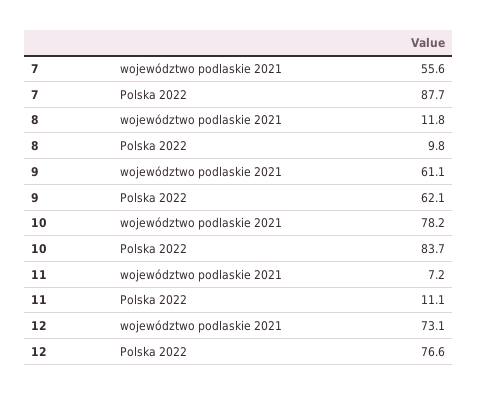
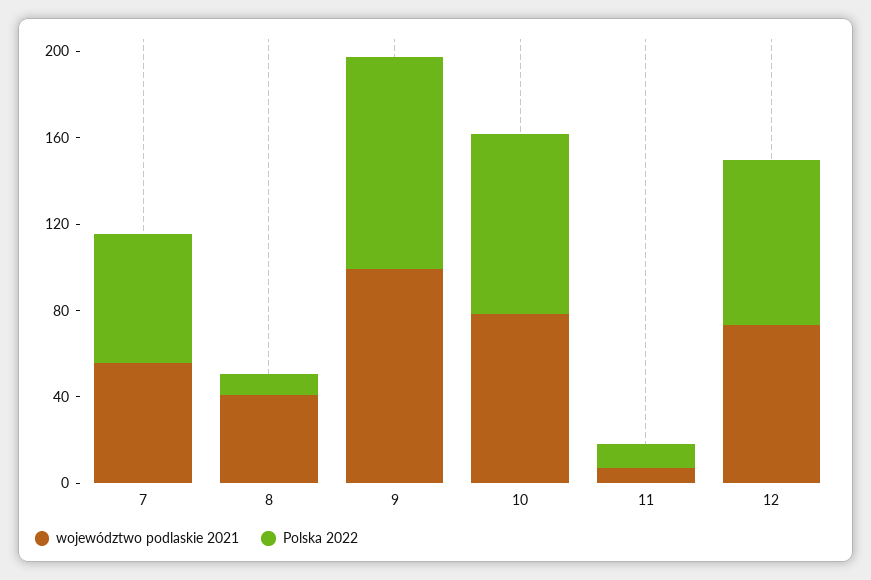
  {
    "województwo podlaskie 2021": {
      "7": 55.6,
-     "8": 11.8,
+     "8": 40,
-     "9": 61.1,
+     "9": 100,
      "10": 78.2,
      "11": 7.2,
      "12": 73.1
    },
    "Polska 2022": {
-     "7": 87.7,
+     "7": 60,
      "8": 9.8,
-     "9": 62.1,
+     "9": 100,
      "10": 83.7,
      "11": 11.1,
      "12": 76.6
    }
  }

